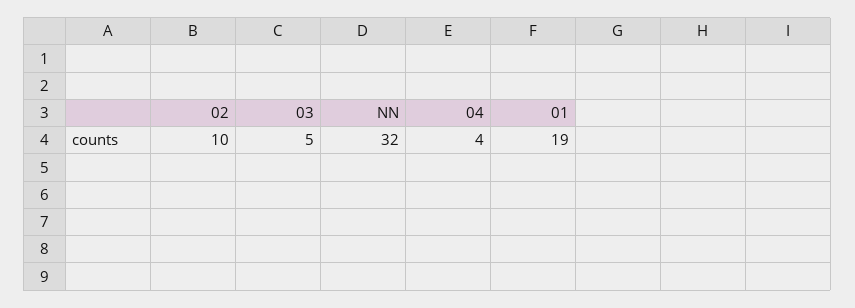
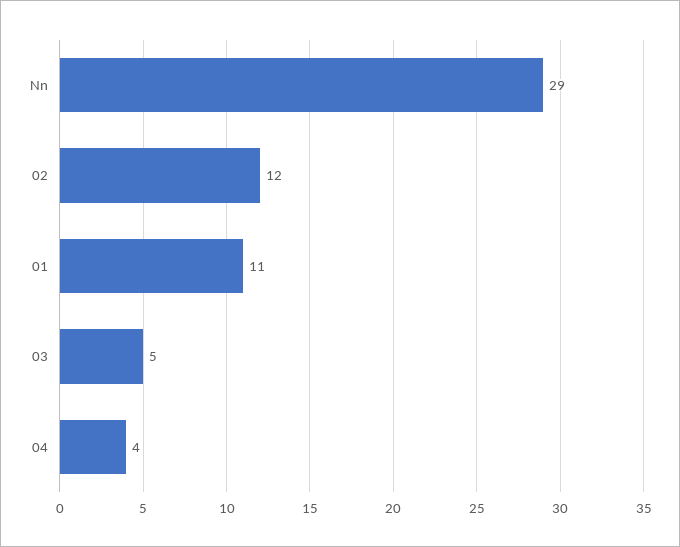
  {
-   "02": 10,
+   "02": 12,
    "03": 5,
-   "NN": 32,
+   "NN": 29,
    "04": 4,
-   "01": 19
+   "01": 11
  }

